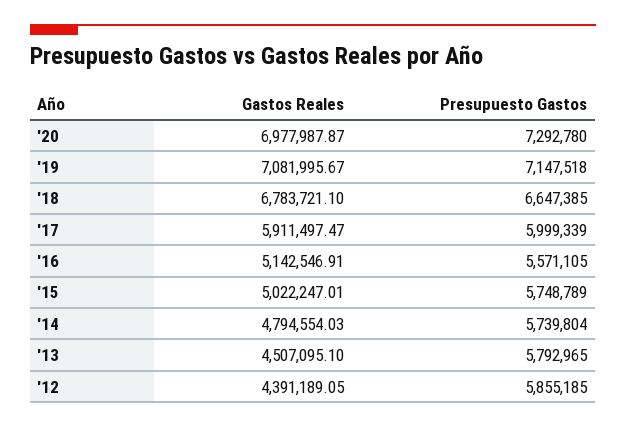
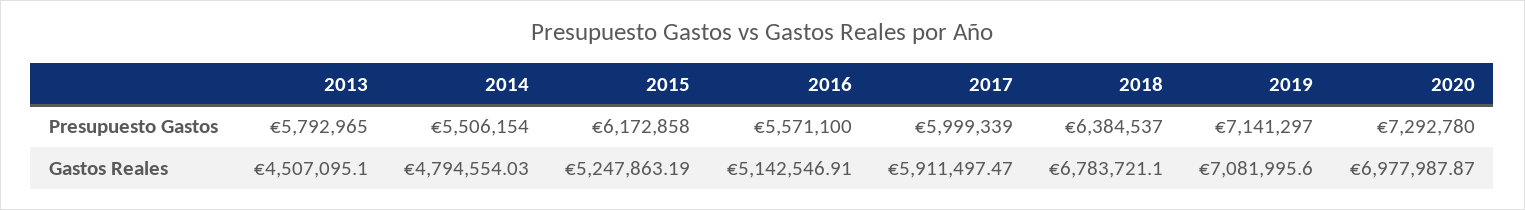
  {
    "Gastos Reales": {
      "'20": 6977987.87,
-     "'19": 7081995.67,
+     "'19": 7081995.6,
      "'18": 6783721.1,
      "'17": 5911497.47,
      "'16": 5142546.91,
-     "'15": 5022247.01,
+     "'15": 5247863.19,
      "'14": 4794554.03,
-     "'13": 4507095.1,
+     "'13": 4507095.1
-     "'12": 4391189.05
    },
    "Presupuesto Gastos": {
      "'20": 7292780,
-     "'19": 7147518,
+     "'19": 7141297,
-     "'18": 6647385,
+     "'18": 6384537,
      "'17": 5999339,
-     "'16": 5571105,
+     "'16": 5571100,
-     "'15": 5748789,
+     "'15": 6172858,
-     "'14": 5739804,
+     "'14": 5506154,
-     "'13": 5792965,
+     "'13": 5792965
-     "'12": 5855185
    }
  }

